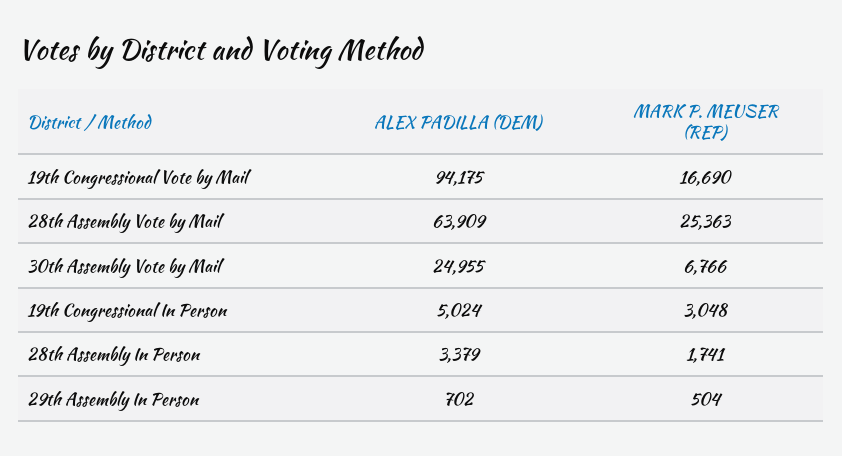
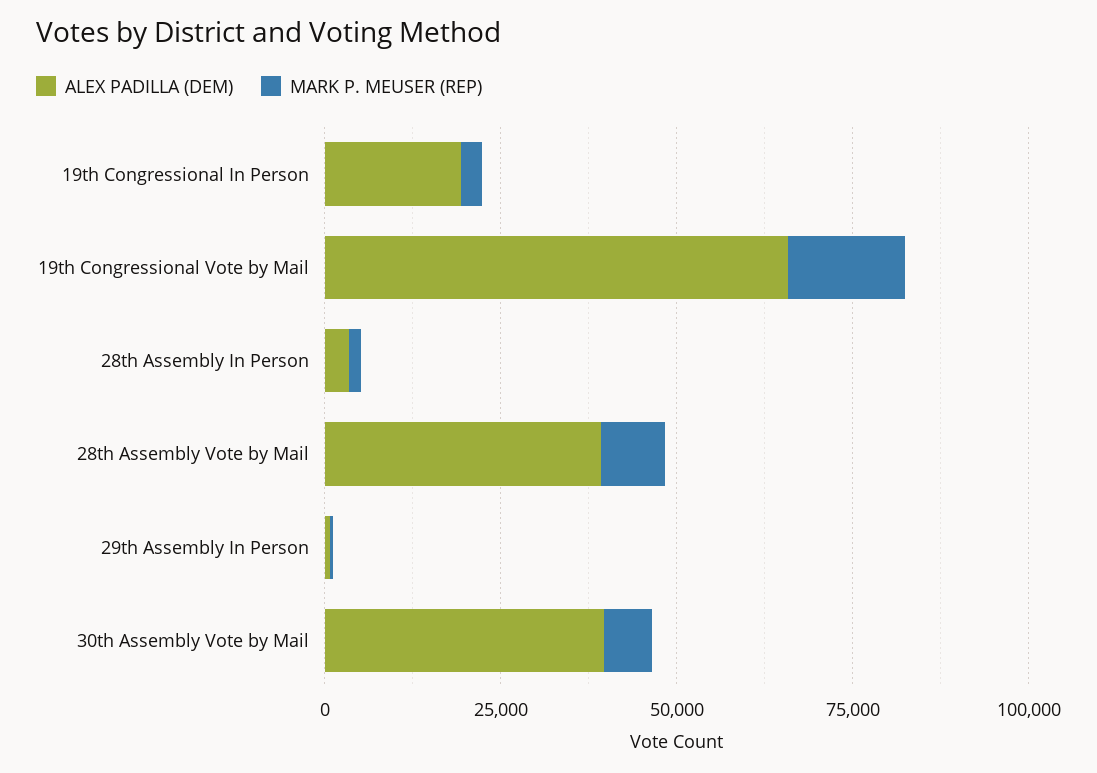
  {
    "ALEX PADILLA (DEM)": {
-     "19th Congressional Vote by Mail": 94175,
+     "19th Congressional Vote by Mail": 65000,
-     "28th Assembly Vote by Mail": 63909,
+     "28th Assembly Vote by Mail": 40000,
-     "30th Assembly Vote by Mail": 24955,
+     "30th Assembly Vote by Mail": 40000,
-     "19th Congressional In Person": 5024,
+     "19th Congressional In Person": 20000,
      "28th Assembly In Person": 3379,
      "29th Assembly In Person": 702
    },
    "MARK P. MEUSER (REP)": {
      "19th Congressional Vote by Mail": 16690,
-     "28th Assembly Vote by Mail": 25363,
+     "28th Assembly Vote by Mail": 10000,
      "30th Assembly Vote by Mail": 6766,
      "19th Congressional In Person": 3048,
      "28th Assembly In Person": 1741,
      "29th Assembly In Person": 504
    }
  }

